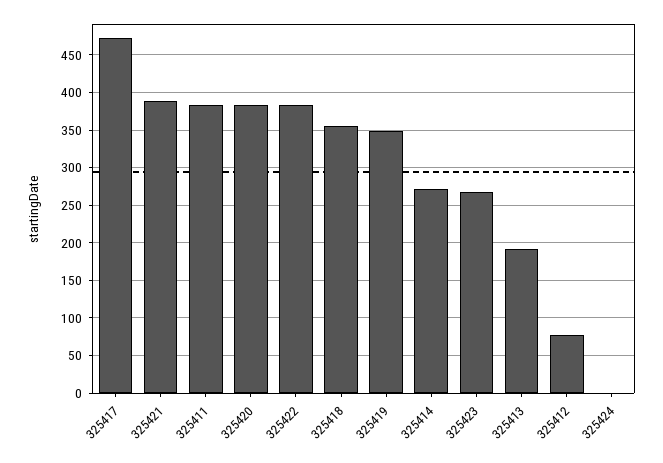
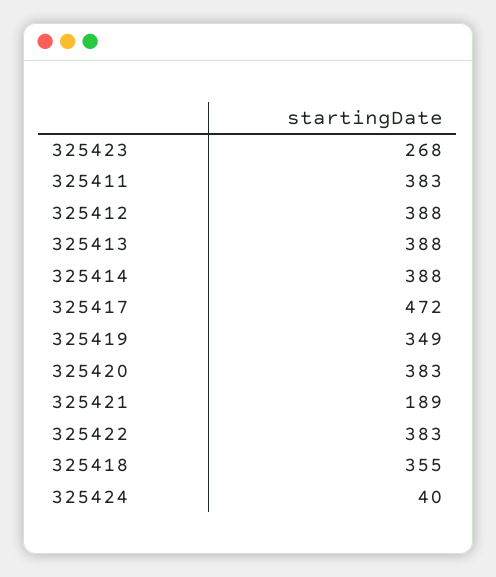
  {
    "325417": 472,
-   "325421": 390,
+   "325421": 189,
    "325411": 383,
    "325420": 383,
    "325422": 383,
    "325418": 355,
    "325419": 349,
-   "325414": 270,
+   "325414": 388,
    "325423": 268,
-   "325413": 190,
+   "325413": 388,
-   "325412": 80,
+   "325412": 388,
-   "325424": 0
+   "325424": 40
  }

